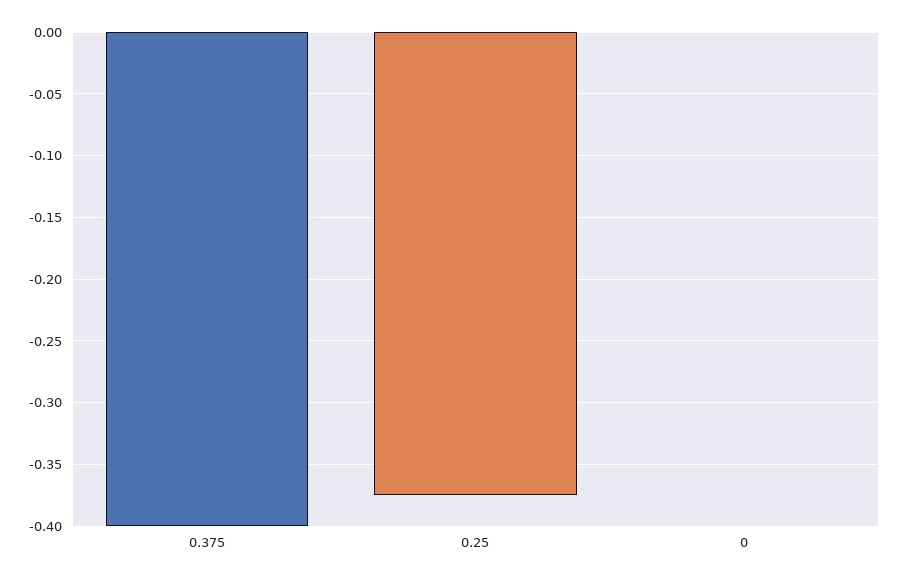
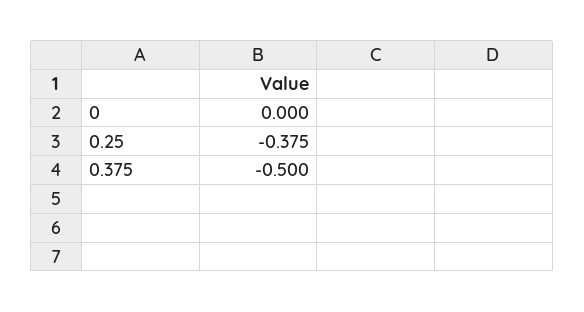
  {
-   "0.375": -0.4,
+   "0.375": -0.5,
    "0.25": -0.375,
    "0": 0
  }

